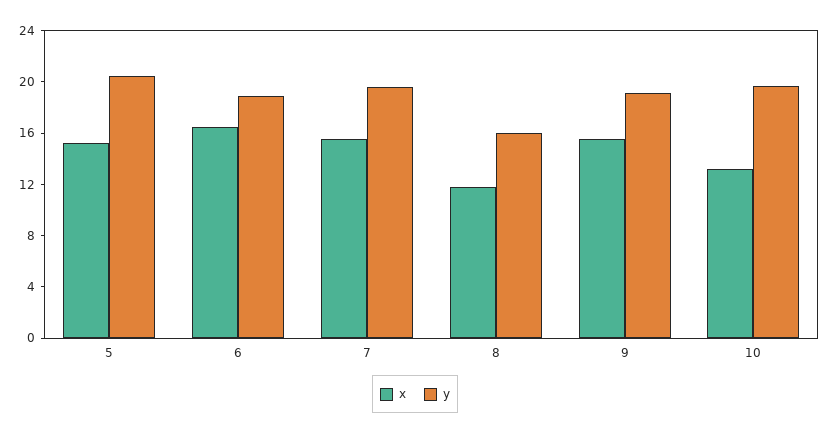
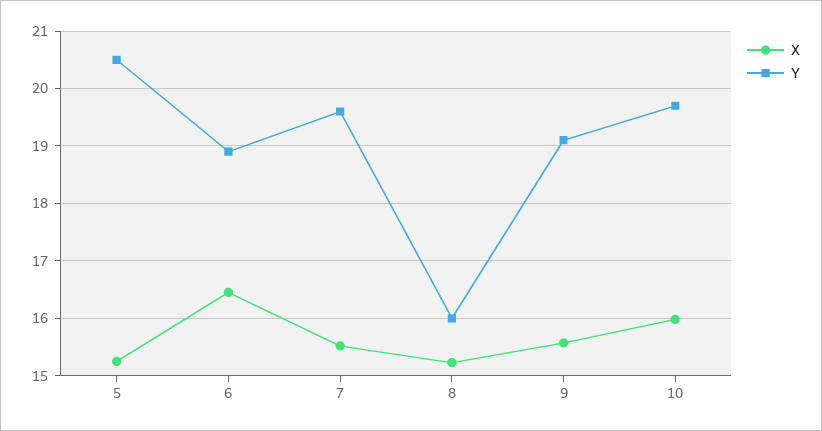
  {
    "x": {
      "5": 15.2,
      "6": 16.4,
      "7": 15.6,
-     "8": 12,
+     "8": 15.2,
      "9": 15.6,
-     "10": 13
+     "10": 16
    },
    "y": {
      "5": 20.6,
      "6": 19,
      "7": 19.6,
      "8": 16,
      "9": 19.2,
      "10": 19.8
    }
  }

